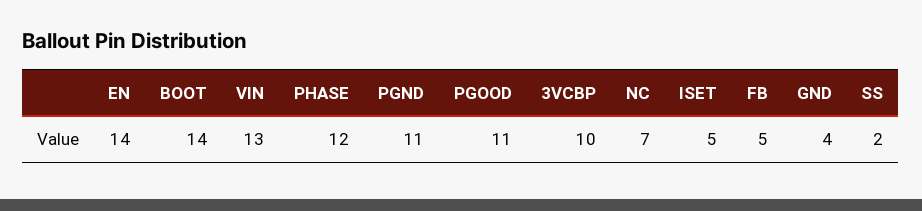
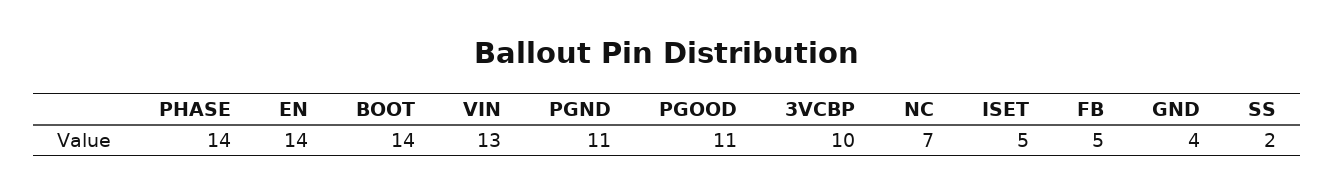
  {
    "EN": 14,
    "BOOT": 14,
    "VIN": 13,
-   "PHASE": 12,
+   "PHASE": 14,
    "PGND": 11,
    "PGOOD": 11,
    "3VCBP": 10,
    "NC": 7,
    "ISET": 5,
    "FB": 5,
    "GND": 4,
    "SS": 2
  }

